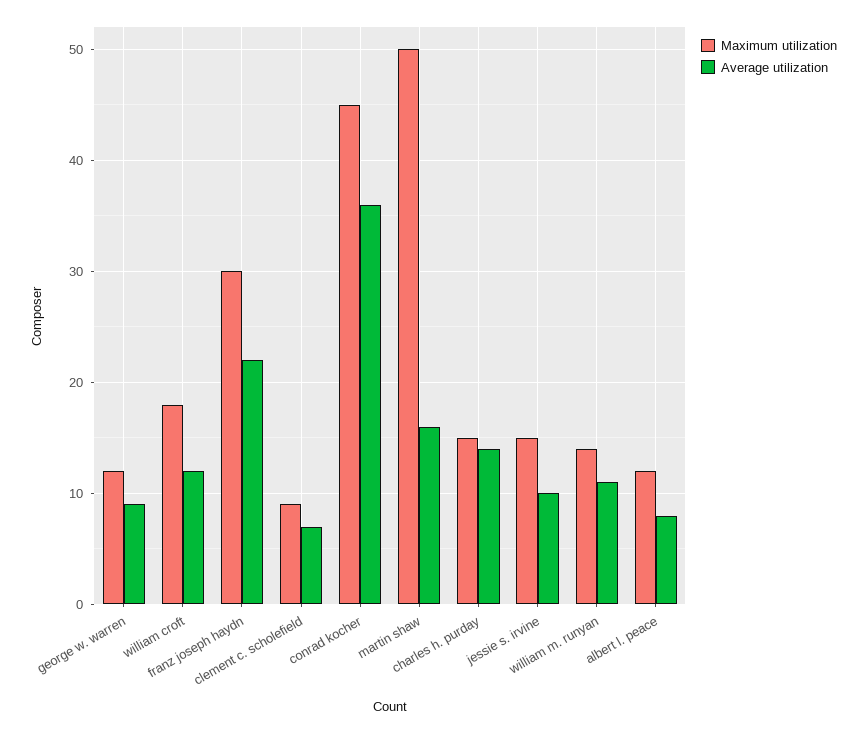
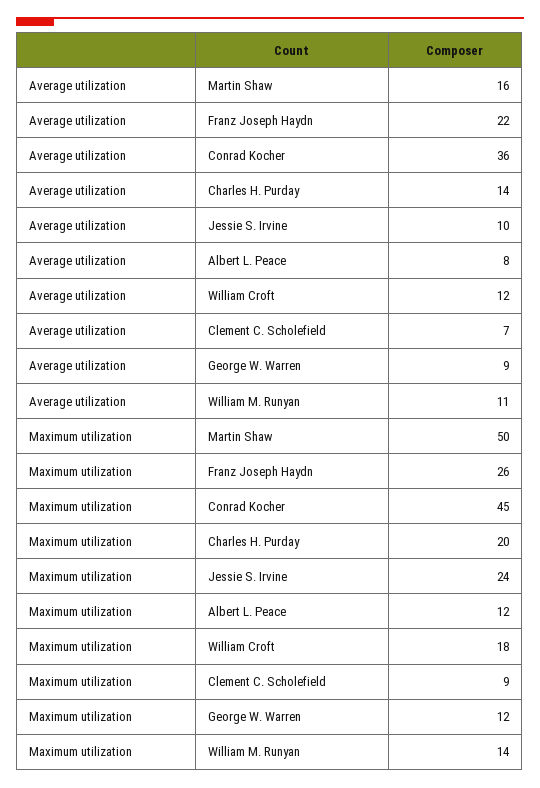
  {
    "Maximum utilization": {
      "george w. warren": 12,
      "william croft": 18,
-     "franz joseph haydn": 30,
+     "franz joseph haydn": 26,
      "clement c. scholefield": 9,
      "conrad kocher": 45,
      "martin shaw": 50,
-     "charles h. purday": 15,
+     "charles h. purday": 20,
-     "jessie s. irvine": 15,
+     "jessie s. irvine": 24,
      "william m. runyan": 14,
      "albert l. peace": 12
    },
    "Average utilization": {
      "george w. warren": 9,
      "william croft": 12,
      "franz joseph haydn": 22,
      "clement c. scholefield": 7,
      "conrad kocher": 36,
      "martin shaw": 16,
      "charles h. purday": 14,
      "jessie s. irvine": 10,
      "william m. runyan": 11,
      "albert l. peace": 8
    }
  }

